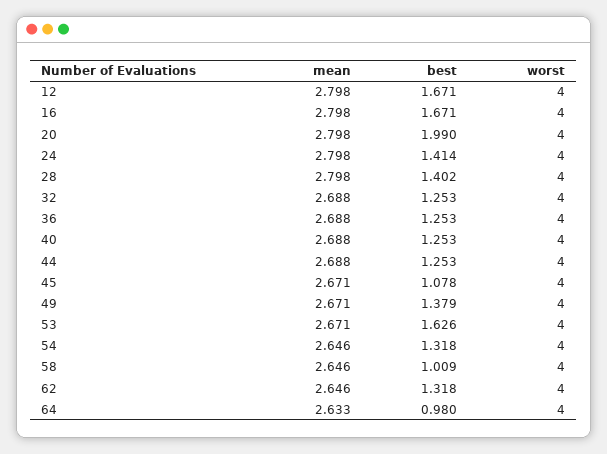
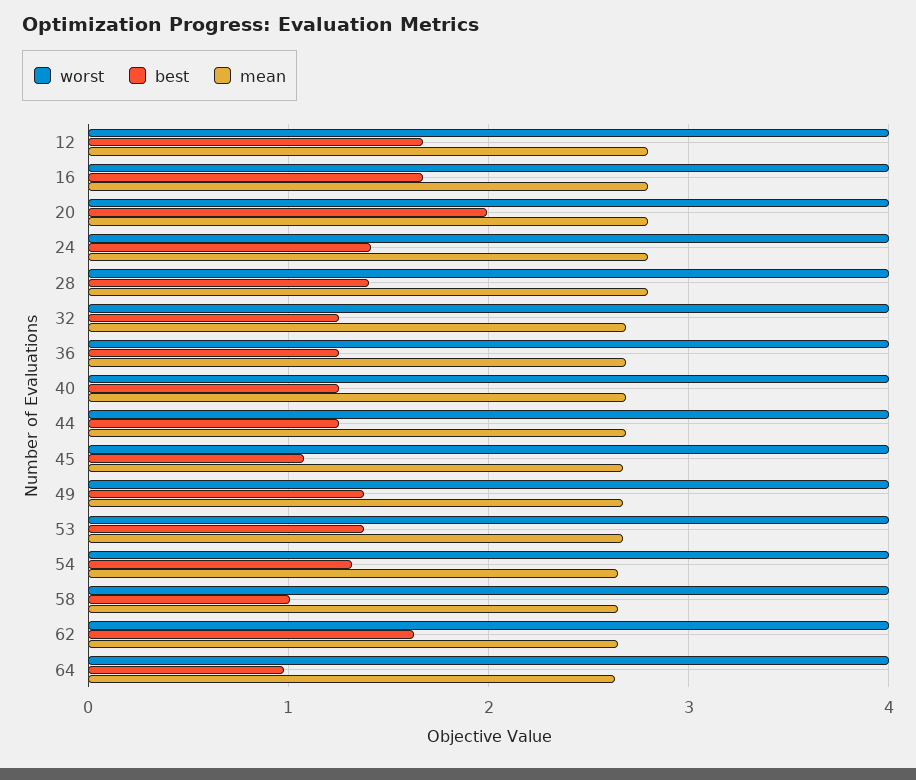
  {
    "mean": {
      "12": 2.798,
      "16": 2.798,
      "20": 2.798,
      "24": 2.798,
      "28": 2.798,
      "32": 2.688,
      "36": 2.688,
      "40": 2.688,
      "44": 2.688,
      "45": 2.671,
      "49": 2.671,
      "53": 2.671,
      "54": 2.646,
      "58": 2.646,
      "62": 2.646,
      "64": 2.633
    },
    "best": {
      "12": 1.671,
      "16": 1.671,
      "20": 1.99,
      "24": 1.414,
      "28": 1.402,
      "32": 1.253,
      "36": 1.253,
      "40": 1.253,
      "44": 1.253,
      "45": 1.078,
      "49": 1.379,
-     "53": 1.626,
+     "53": 1.4,
      "54": 1.318,
      "58": 1.009,
-     "62": 1.318,
+     "62": 1.6,
      "64": 0.98
    },
    "worst": {
      "12": 4,
      "16": 4,
      "20": 4,
      "24": 4,
      "28": 4,
      "32": 4,
      "36": 4,
      "40": 4,
      "44": 4,
      "45": 4,
      "49": 4,
      "53": 4,
      "54": 4,
      "58": 4,
      "62": 4,
      "64": 4
    }
  }

